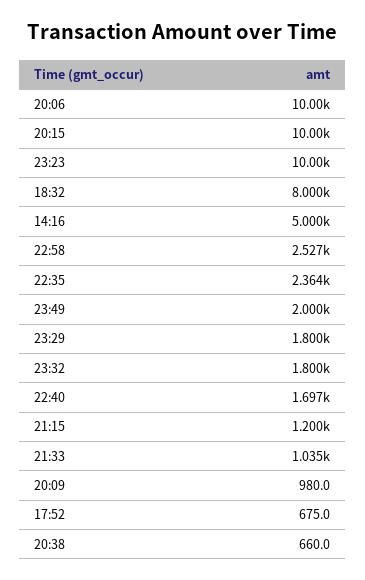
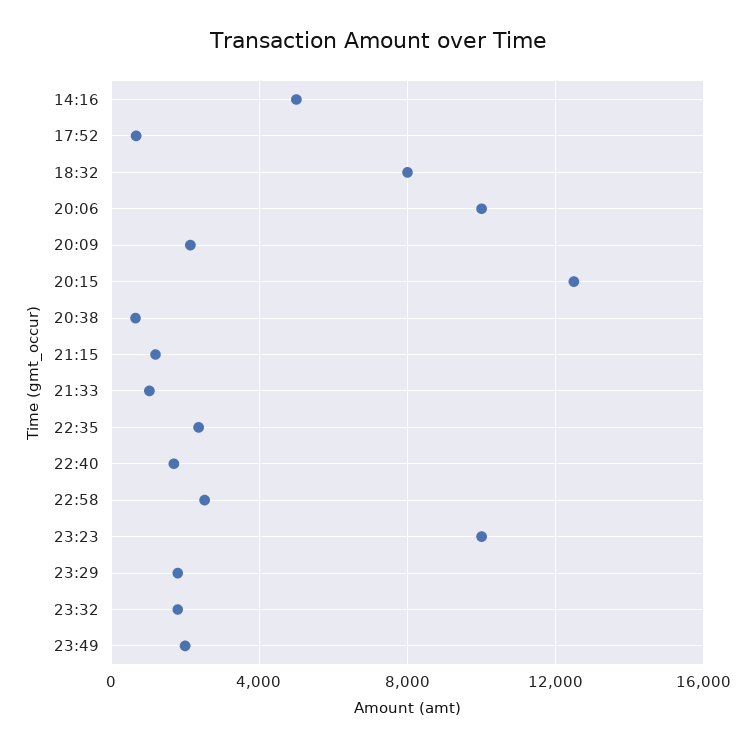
  {
    "20:06": 10000,
-   "20:15": 10000,
+   "20:15": 12500,
    "23:23": 10000,
    "18:32": 8000,
    "14:16": 5000,
    "22:58": 2527,
    "22:35": 2364,
    "23:49": 2000,
    "23:29": 1800,
    "23:32": 1800,
    "22:40": 1697,
    "21:15": 1200,
    "21:33": 1035,
-   "20:09": 980,
+   "20:09": 2000,
    "17:52": 675,
    "20:38": 660
  }

